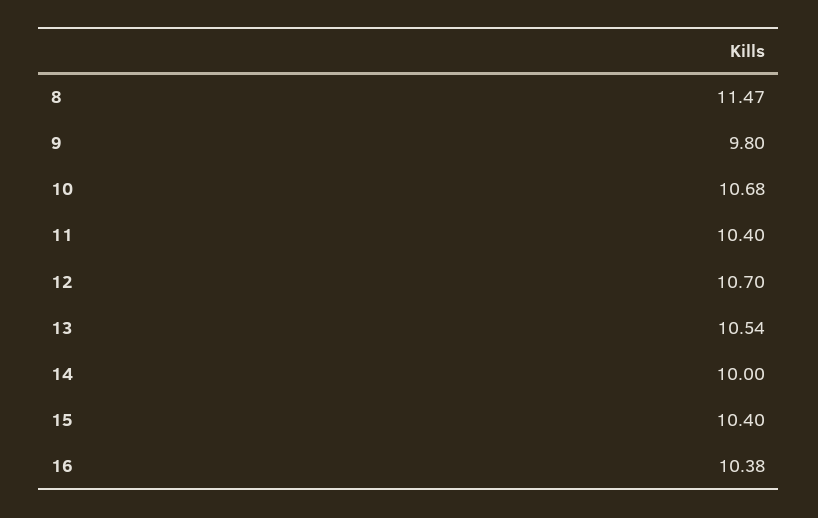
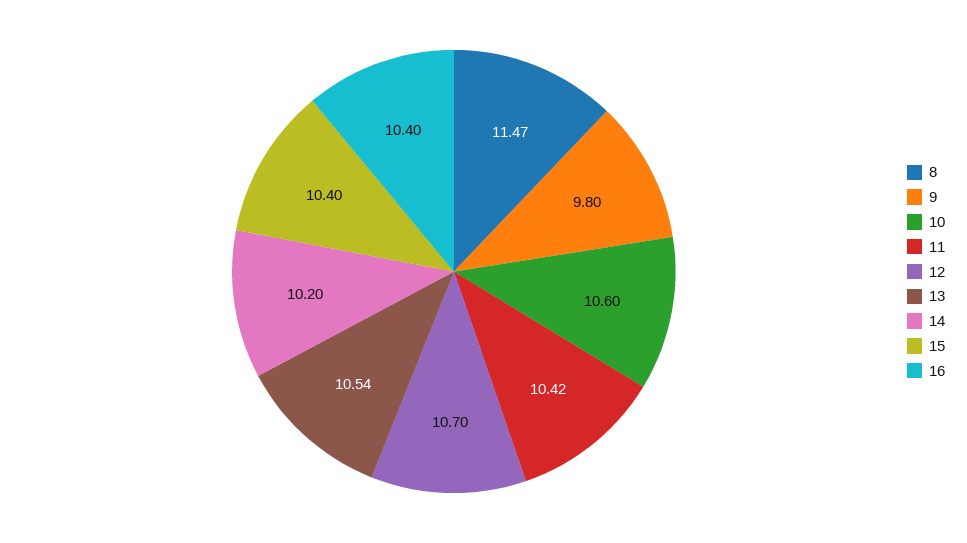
  {
    "8": 11.47,
    "9": 9.8,
-   "10": 10.68,
+   "10": 10.6,
-   "11": 10.4,
+   "11": 10.42,
    "12": 10.7,
    "13": 10.54,
-   "14": 10,
+   "14": 10.2,
    "15": 10.4,
-   "16": 10.38
+   "16": 10.4
  }

